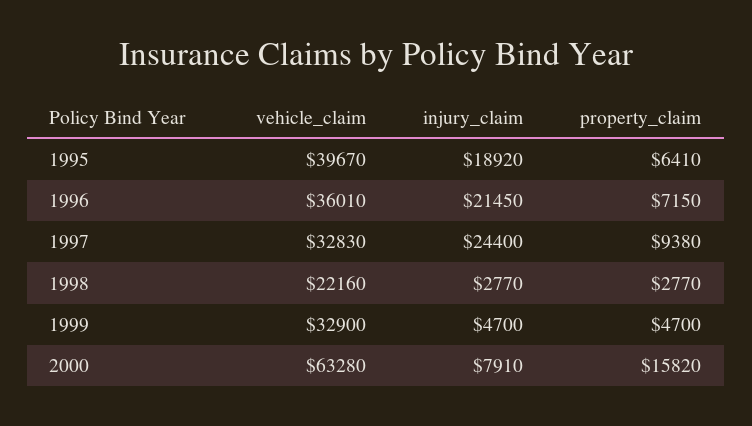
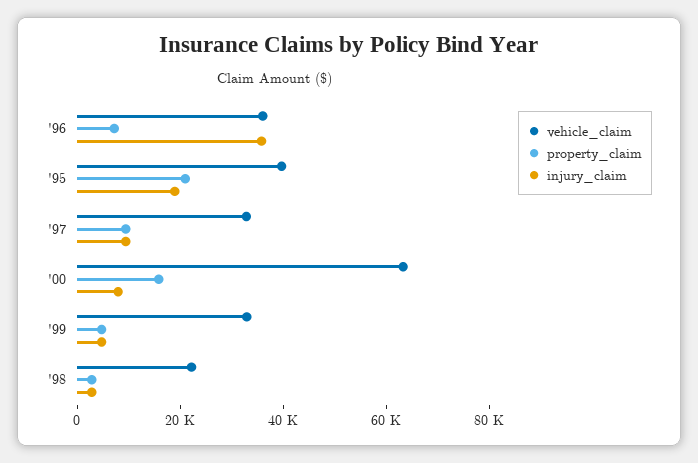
  {
    "vehicle_claim": {
      "1995": 39670,
      "1996": 36010,
      "1997": 32830,
      "1998": 22160,
      "1999": 32900,
      "2000": 63280
    },
    "injury_claim": {
      "1995": 18920,
-     "1996": 21450,
+     "1996": 35000,
-     "1997": 24400,
+     "1997": 10000,
      "1998": 2770,
      "1999": 4700,
      "2000": 7910
    },
    "property_claim": {
-     "1995": 6410,
+     "1995": 20000,
      "1996": 7150,
      "1997": 9380,
      "1998": 2770,
      "1999": 4700,
      "2000": 15820
    }
  }

